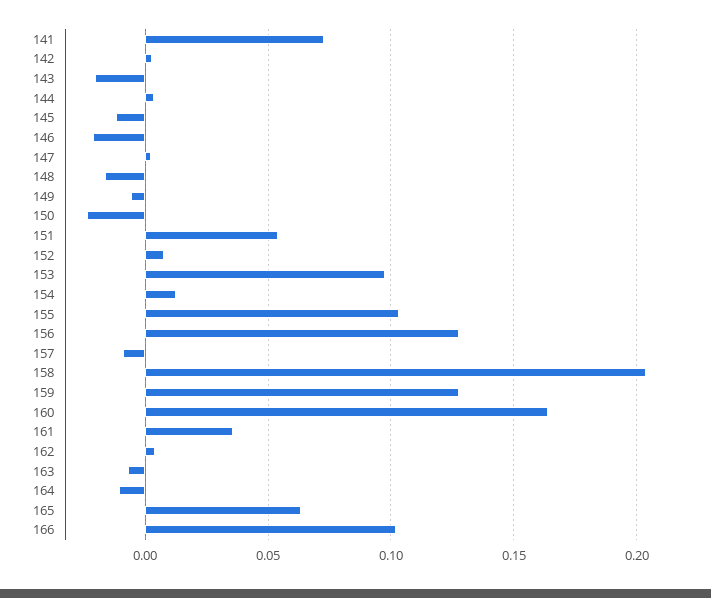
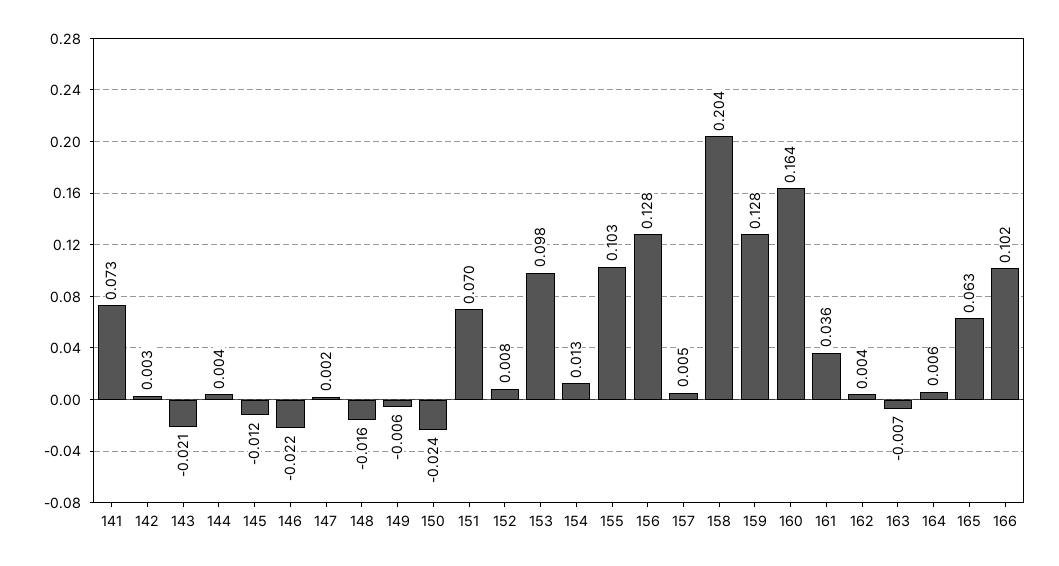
  {
    "141": 0.073,
    "142": 0.003,
    "143": -0.021,
    "144": 0.004,
    "145": -0.012,
    "146": -0.022,
    "147": 0.002,
    "148": -0.016,
    "149": -0.006,
    "150": -0.024,
-   "151": 0.055,
+   "151": 0.07,
    "152": 0.008,
    "153": 0.098,
    "154": 0.013,
    "155": 0.103,
    "156": 0.128,
-   "157": -0.01,
+   "157": 0.005,
    "158": 0.204,
    "159": 0.128,
    "160": 0.164,
    "161": 0.036,
    "162": 0.004,
    "163": -0.007,
-   "164": -0.01,
+   "164": 0.006,
    "165": 0.063,
    "166": 0.102
  }

